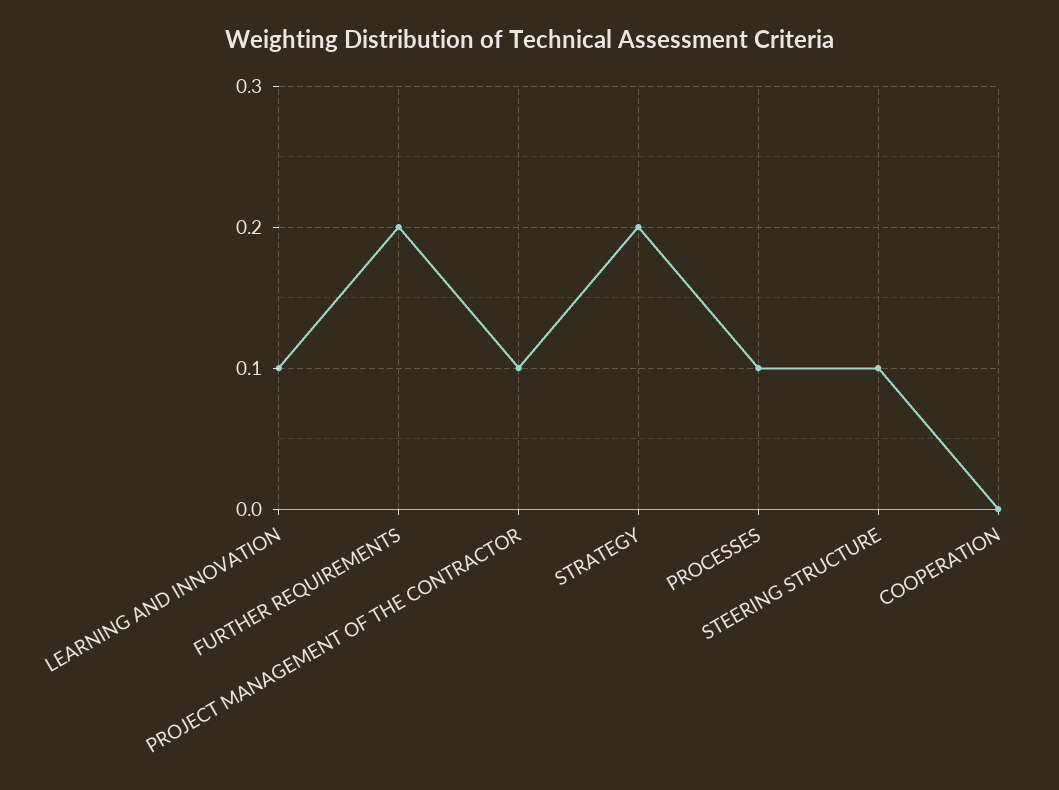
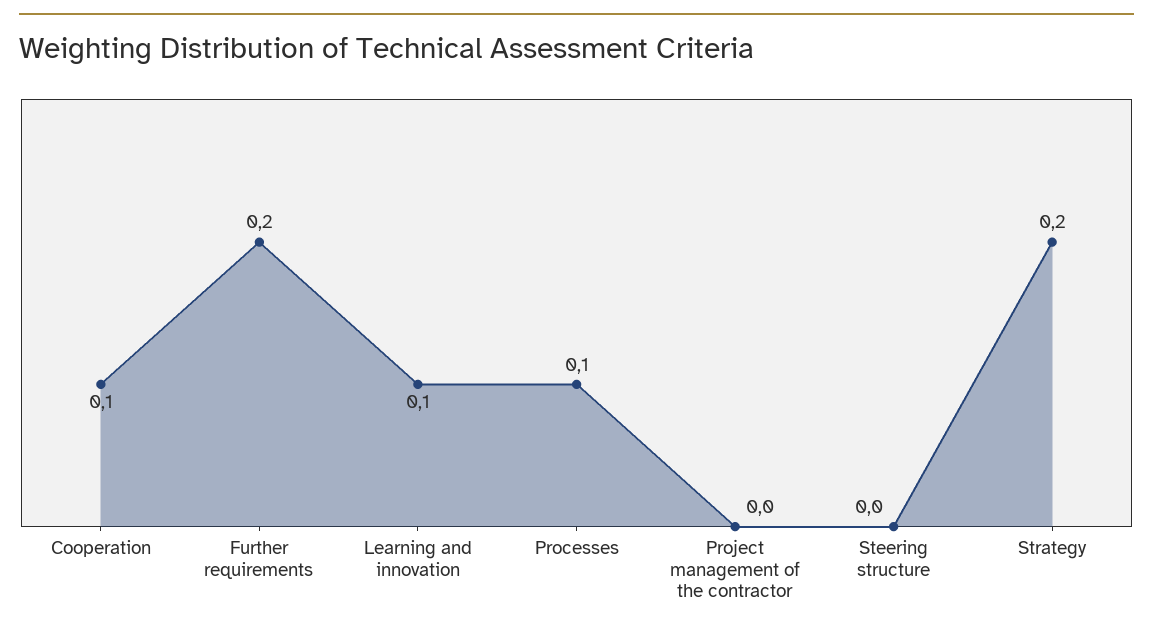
  {
    "LEARNING AND INNOVATION": 0.1,
    "FURTHER REQUIREMENTS": 0.2,
-   "PROJECT MANAGEMENT OF THE CONTRACTOR": 0.1,
+   "PROJECT MANAGEMENT OF THE CONTRACTOR": 0,
    "STRATEGY": 0.2,
    "PROCESSES": 0.1,
-   "STEERING STRUCTURE": 0.1,
+   "STEERING STRUCTURE": 0,
-   "COOPERATION": 0
+   "COOPERATION": 0.1
  }

